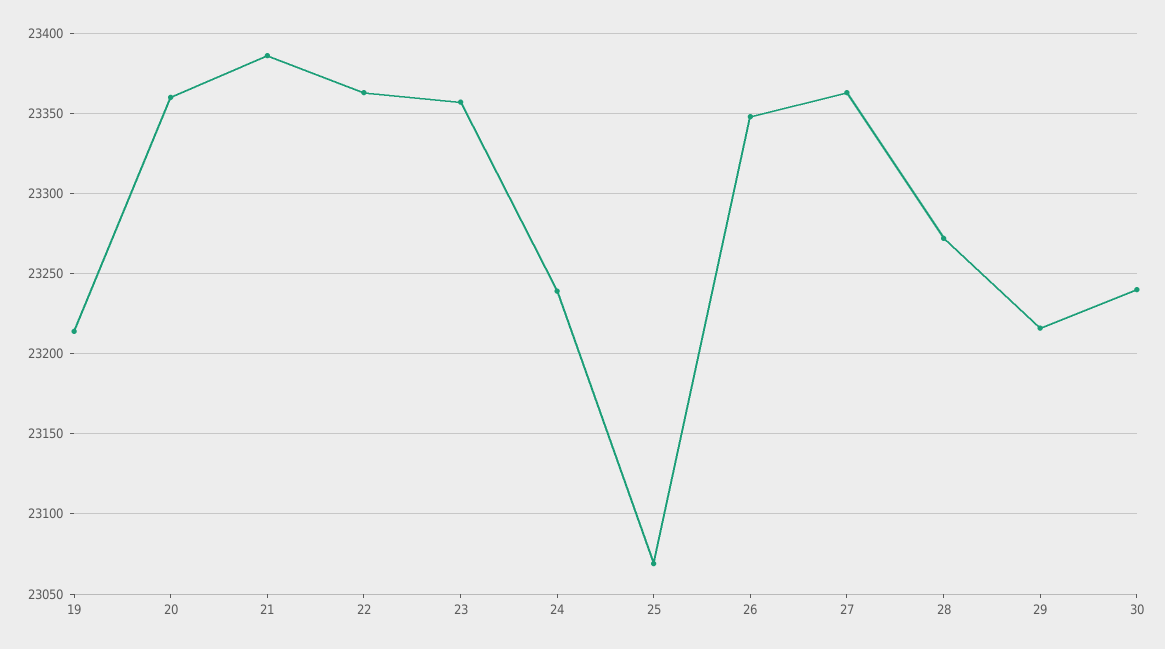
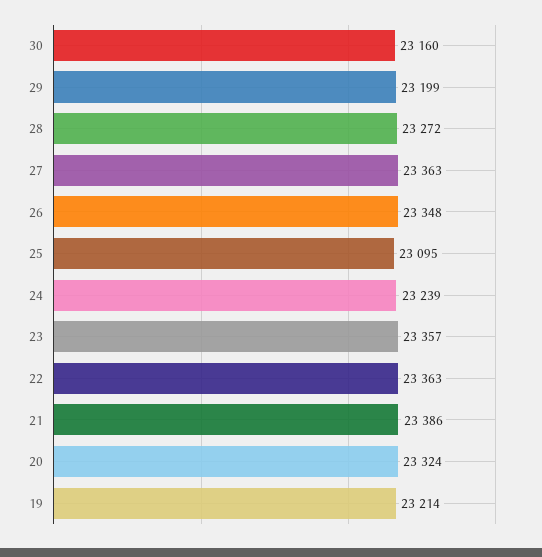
  {
    "19": 23214,
-   "20": 23360,
+   "20": 23324,
    "21": 23386,
    "22": 23363,
    "23": 23357,
    "24": 23239,
-   "25": 23070,
+   "25": 23095,
    "26": 23348,
    "27": 23363,
    "28": 23272,
-   "29": 23215,
+   "29": 23199,
-   "30": 23240
+   "30": 23160
  }

